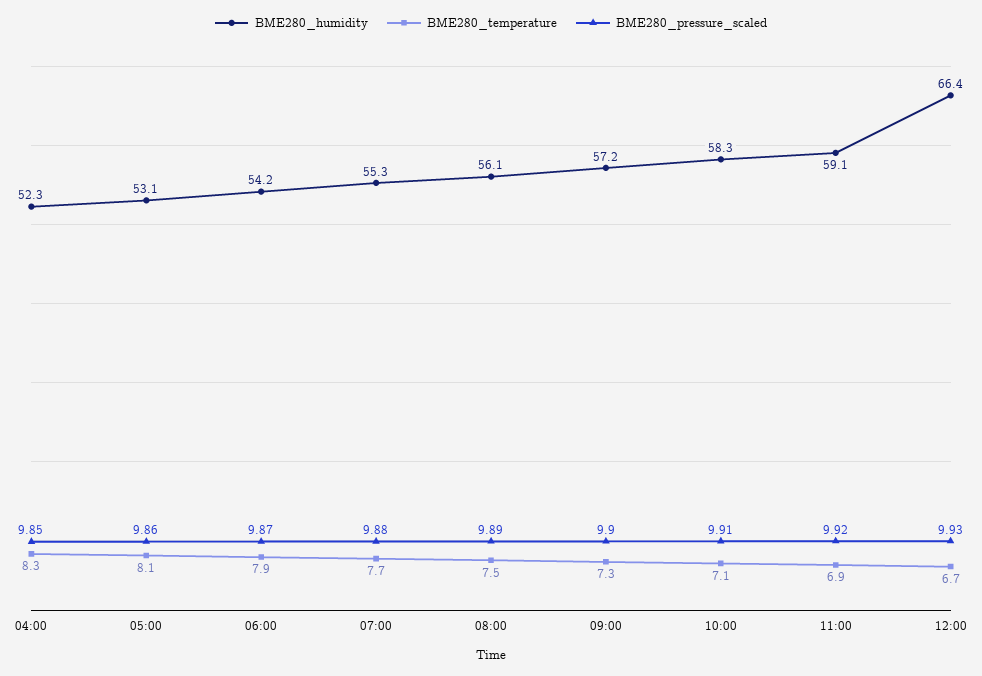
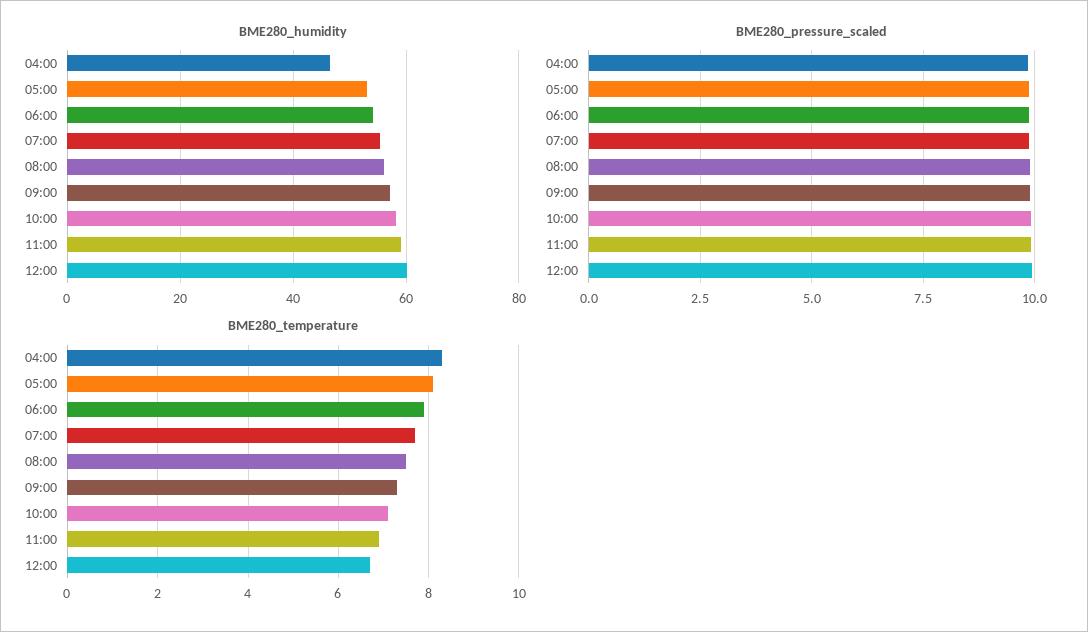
  {
    "BME280_humidity": {
-     "04:00": 52.3,
+     "04:00": 46,
      "05:00": 53.1,
      "06:00": 54.2,
      "07:00": 55.3,
      "08:00": 56.1,
      "09:00": 57.2,
      "10:00": 58.3,
      "11:00": 59.1,
-     "12:00": 66.4
+     "12:00": 60
    },
    "BME280_temperature": {
      "04:00": 8.3,
      "05:00": 8.1,
      "06:00": 7.9,
      "07:00": 7.7,
      "08:00": 7.5,
      "09:00": 7.3,
      "10:00": 7.1,
      "11:00": 6.9,
      "12:00": 6.7
    },
    "BME280_pressure_scaled": {
      "04:00": 9.85,
      "05:00": 9.86,
      "06:00": 9.87,
      "07:00": 9.88,
      "08:00": 9.89,
      "09:00": 9.9,
      "10:00": 9.91,
      "11:00": 9.92,
      "12:00": 9.93
    }
  }

